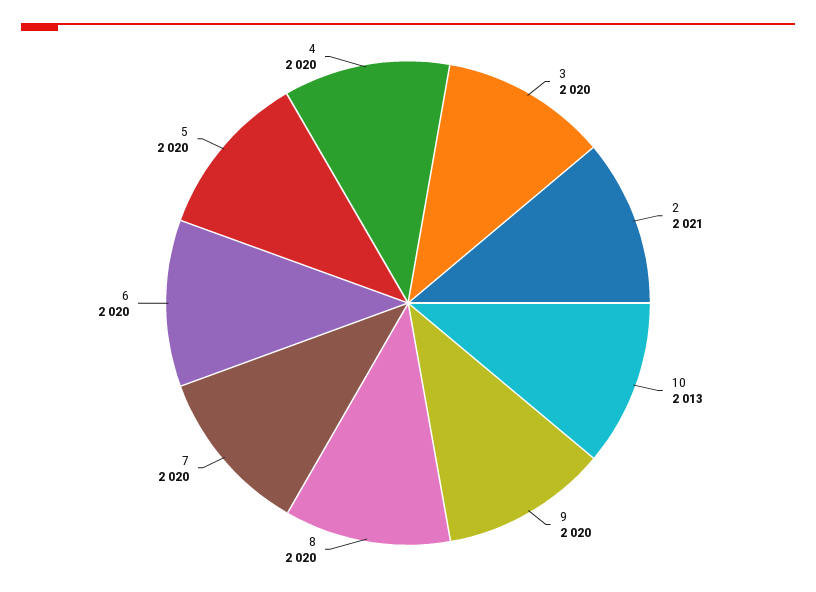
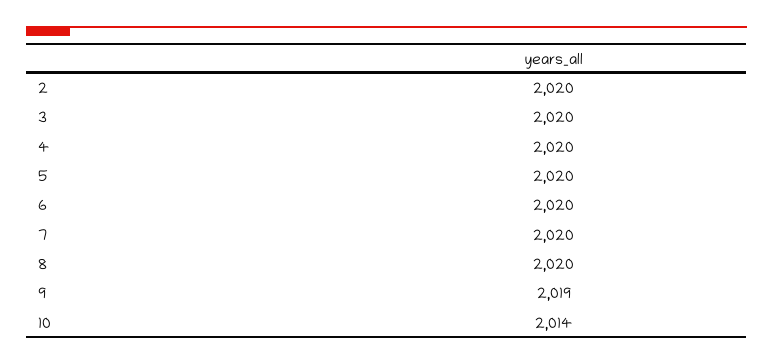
  {
    "3": 2020,
-   "2": 2021,
+   "2": 2020,
-   "10": 2013,
+   "10": 2014,
-   "9": 2020,
+   "9": 2019,
    "8": 2020,
    "7": 2020,
    "6": 2020,
    "5": 2020,
    "4": 2020
  }

